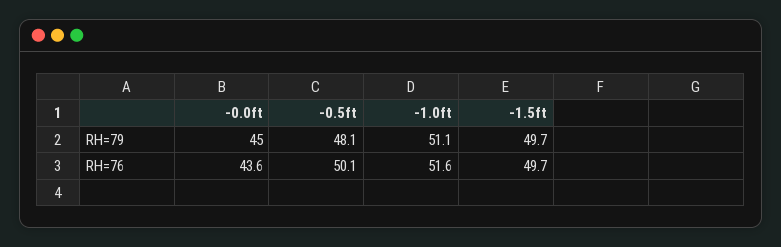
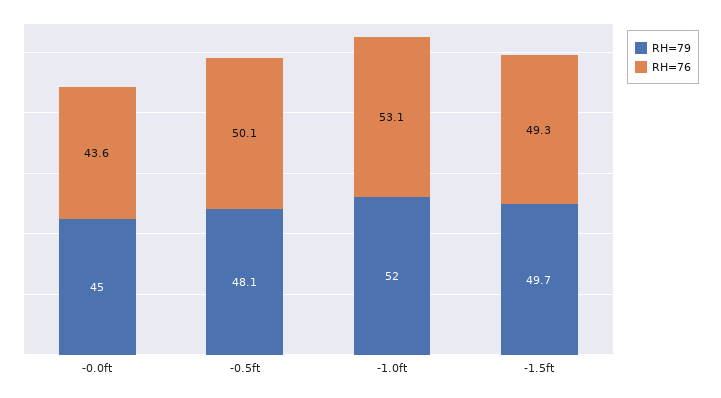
  {
    "RH=79": {
      "-0.0ft": 45,
      "-0.5ft": 48.1,
-     "-1.0ft": 51.1,
+     "-1.0ft": 52,
      "-1.5ft": 49.7
    },
    "RH=76": {
      "-0.0ft": 43.6,
      "-0.5ft": 50.1,
-     "-1.0ft": 51.6,
+     "-1.0ft": 53.1,
-     "-1.5ft": 49.7
+     "-1.5ft": 49.3
    }
  }

